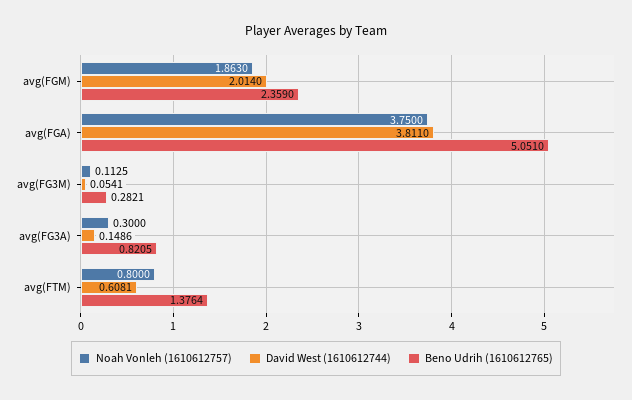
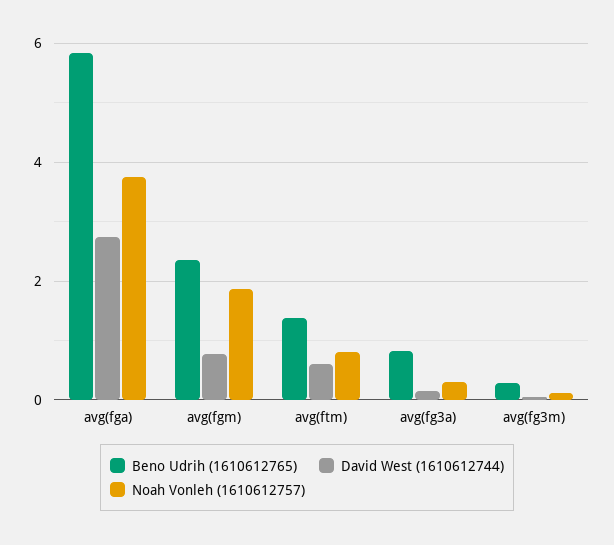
  {
    "Noah Vonleh (1610612757)": {
      "avg(FGM)": 1.863,
      "avg(FGA)": 3.75,
      "avg(FG3M)": 0.1125,
      "avg(FG3A)": 0.3,
      "avg(FTM)": 0.8
    },
    "David West (1610612744)": {
-     "avg(FGM)": 2.014,
+     "avg(FGM)": 0.8,
-     "avg(FGA)": 3.811,
+     "avg(FGA)": 2.8,
      "avg(FG3M)": 0.0541,
      "avg(FG3A)": 0.1486,
      "avg(FTM)": 0.6081
    },
    "Beno Udrih (1610612765)": {
      "avg(FGM)": 2.359,
-     "avg(FGA)": 5.051,
+     "avg(FGA)": 5.8,
      "avg(FG3M)": 0.2821,
      "avg(FG3A)": 0.8205,
      "avg(FTM)": 1.3764
    }
  }

